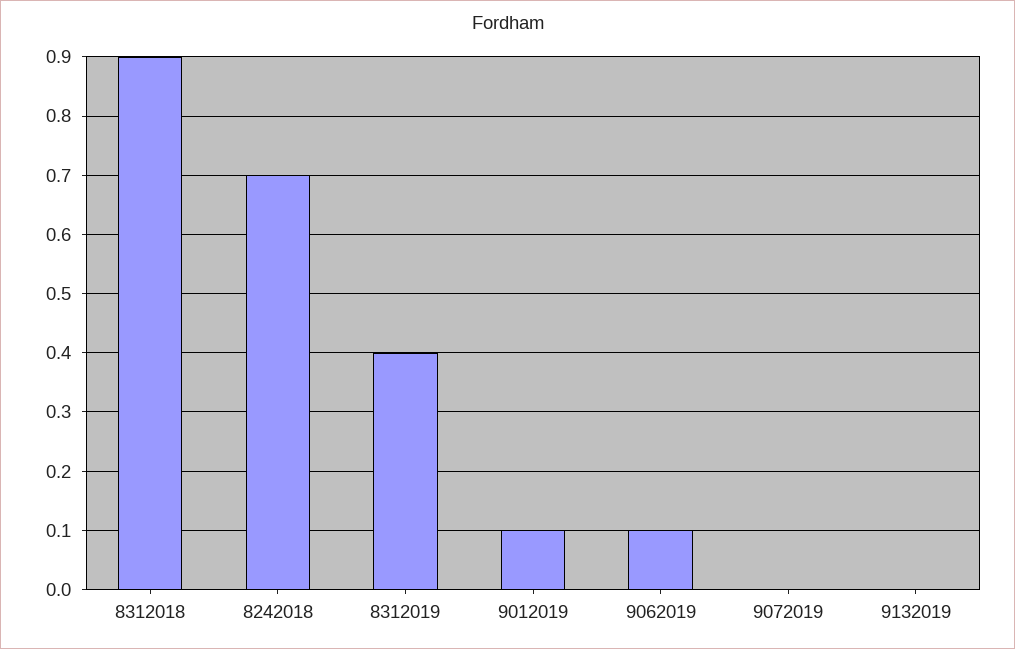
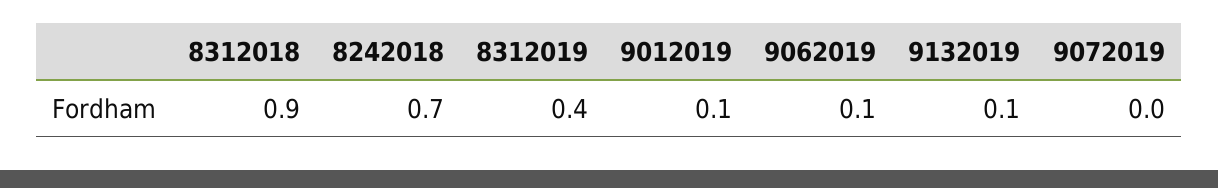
  {
    "8312018": 0.9,
    "8242018": 0.7,
    "8312019": 0.4,
    "9012019": 0.1,
    "9062019": 0.1,
    "9072019": 0,
-   "9132019": 0
+   "9132019": 0.1
  }

